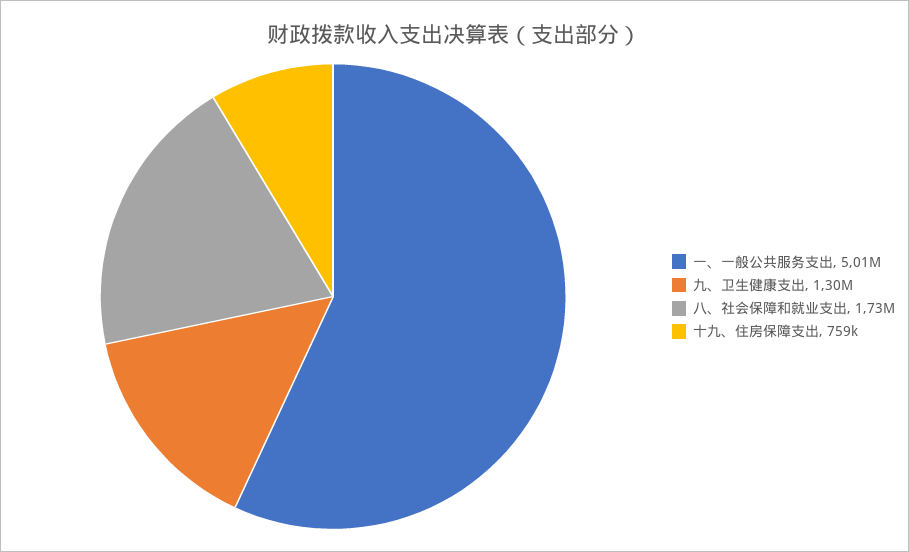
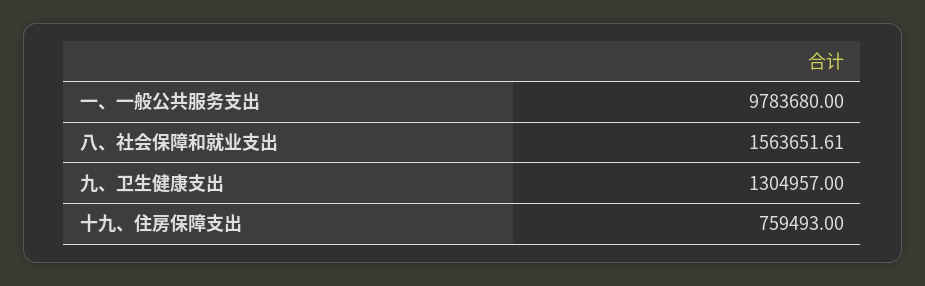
  {
-   "一、一般公共服务支出": 5010000,
+   "一、一般公共服务支出": 9783680,
    "九、卫生健康支出": 1304957,
-   "八、社会保障和就业支出": 1730000,
+   "八、社会保障和就业支出": 1563651.61,
    "十九、住房保障支出": 759493
  }

